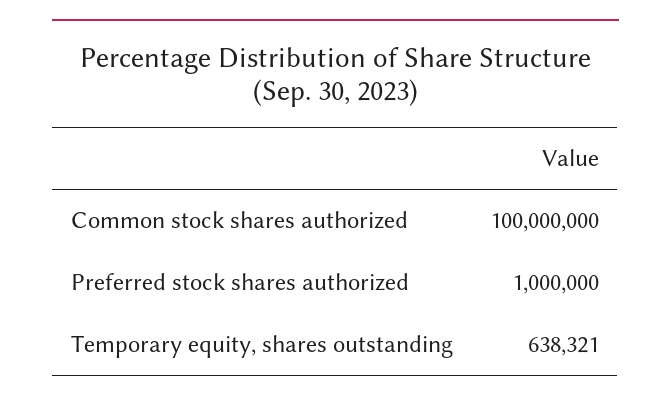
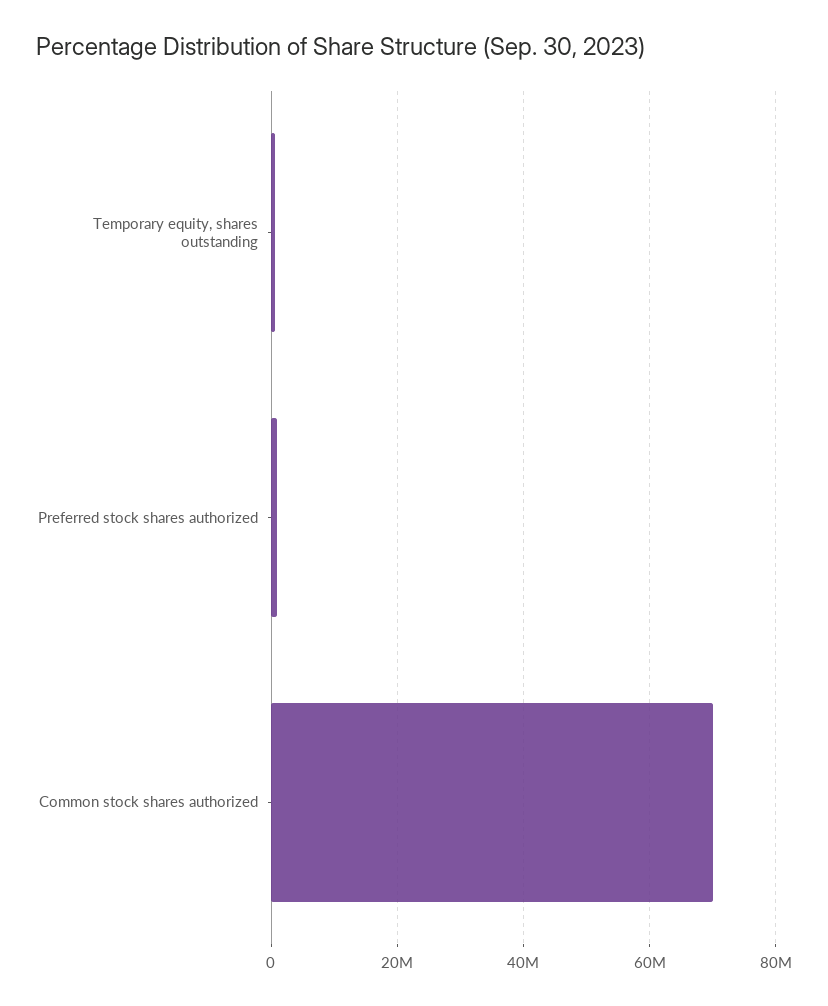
  {
-   "Common stock shares authorized": 100000000,
+   "Common stock shares authorized": 70000000,
    "Preferred stock shares authorized": 1000000,
    "Temporary equity, shares outstanding": 638321
  }

